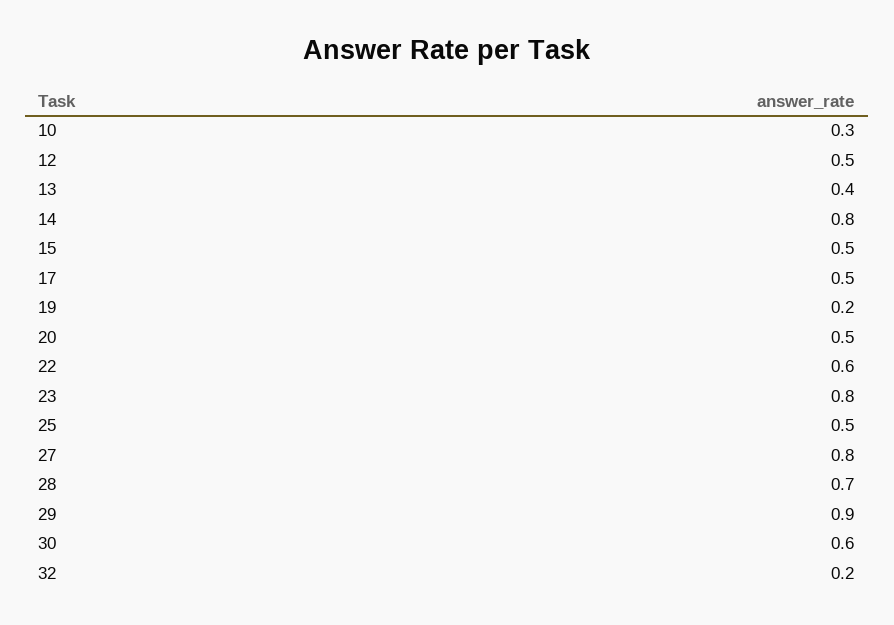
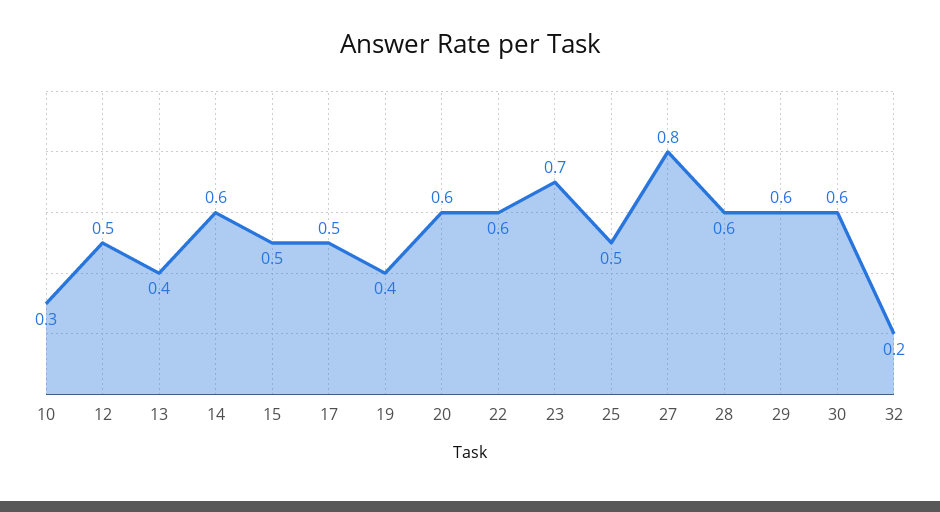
  {
    "10": 0.3,
    "12": 0.5,
    "13": 0.4,
-   "14": 0.8,
+   "14": 0.6,
    "15": 0.5,
    "17": 0.5,
-   "19": 0.2,
+   "19": 0.4,
-   "20": 0.5,
+   "20": 0.6,
    "22": 0.6,
-   "23": 0.8,
+   "23": 0.7,
    "25": 0.5,
    "27": 0.8,
-   "28": 0.7,
+   "28": 0.6,
-   "29": 0.9,
+   "29": 0.6,
    "30": 0.6,
    "32": 0.2
  }

